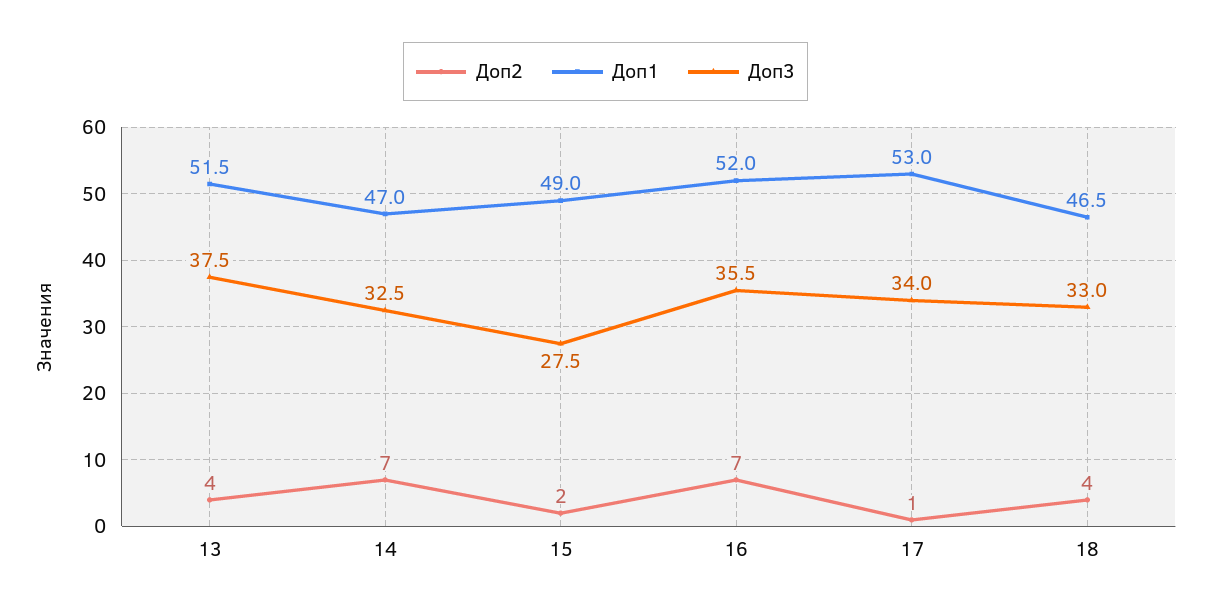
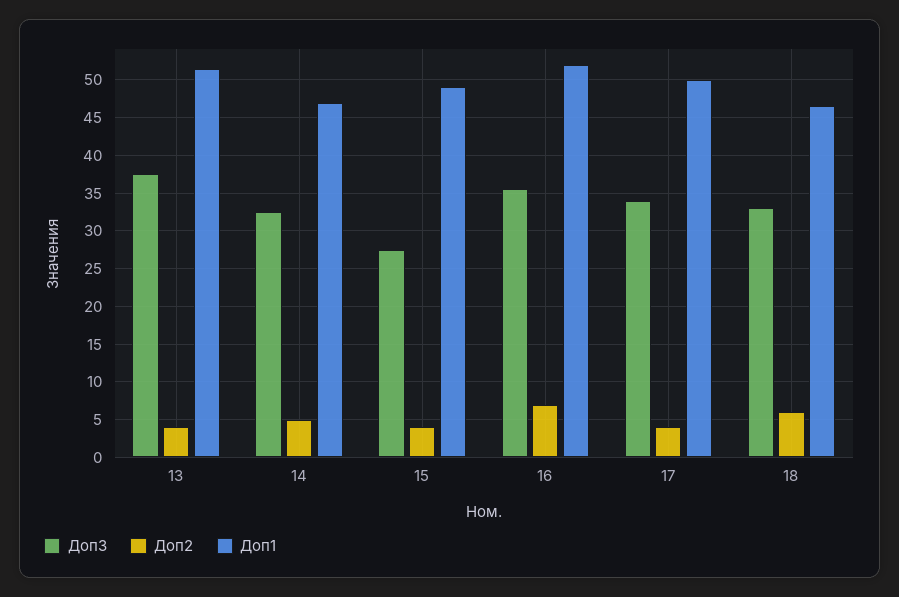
  {
    "Доп2": {
      "13": 4,
-     "14": 7,
+     "14": 5,
-     "15": 2,
+     "15": 4,
      "16": 7,
-     "17": 1,
+     "17": 4,
-     "18": 4
+     "18": 6
    },
    "Доп1": {
      "13": 51.5,
      "14": 47,
      "15": 49,
      "16": 52,
-     "17": 53,
+     "17": 50,
      "18": 46.5
    },
    "Доп3": {
      "13": 37.5,
      "14": 32.5,
      "15": 27.5,
      "16": 35.5,
      "17": 34,
      "18": 33
    }
  }

